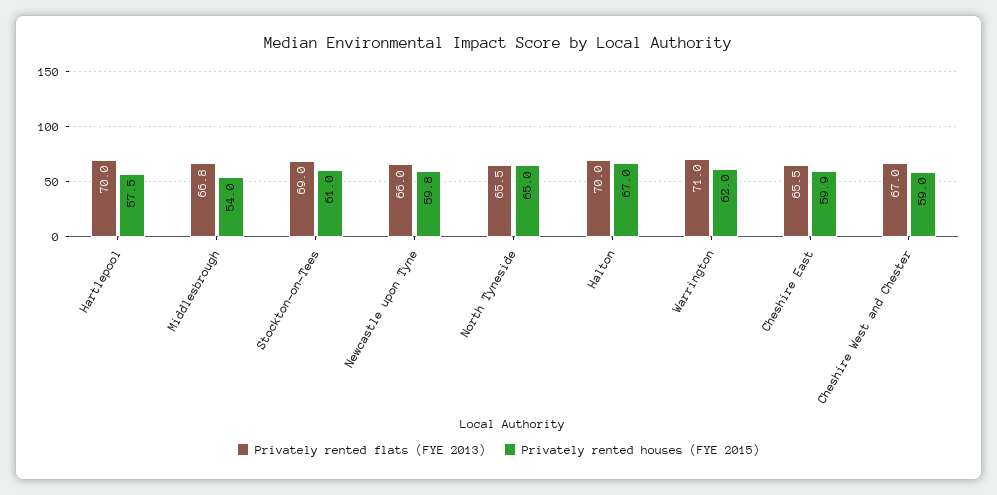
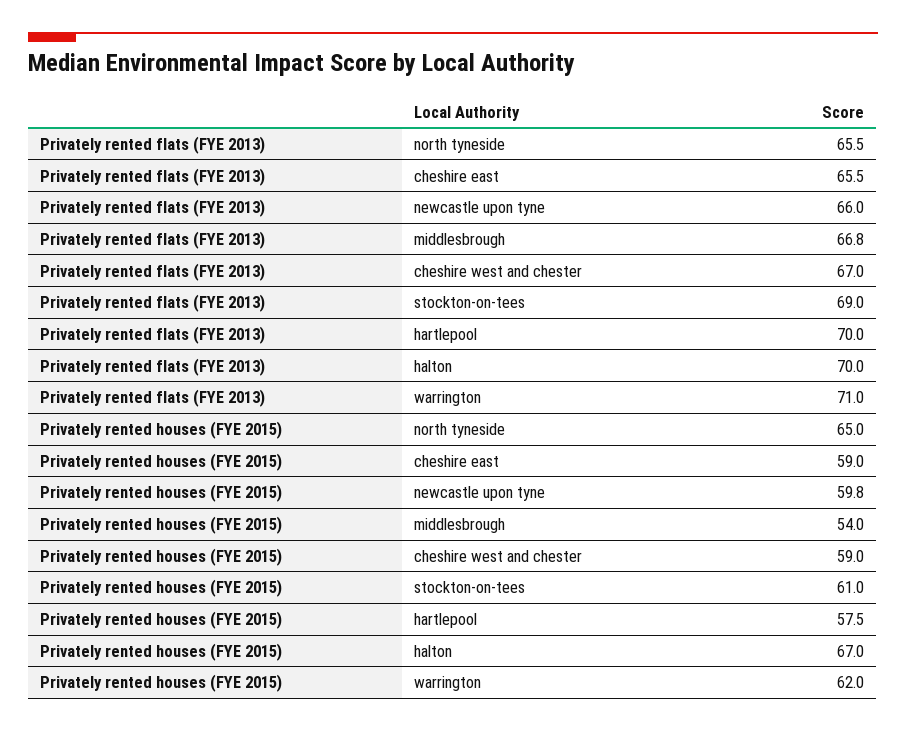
  {
    "Privately rented flats (FYE 2013)": {
      "Hartlepool": 70,
      "Middlesbrough": 66.8,
      "Stockton-on-Tees": 69,
      "Newcastle upon Tyne": 66,
      "North Tyneside": 65.5,
      "Halton": 70,
      "Warrington": 71,
      "Cheshire East": 65.5,
      "Cheshire West and Chester": 67
    },
    "Privately rented houses (FYE 2015)": {
      "Hartlepool": 57.5,
      "Middlesbrough": 54,
      "Stockton-on-Tees": 61,
      "Newcastle upon Tyne": 59.8,
      "North Tyneside": 65,
      "Halton": 67,
      "Warrington": 62,
-     "Cheshire East": 59.9,
+     "Cheshire East": 59,
      "Cheshire West and Chester": 59
    }
  }

